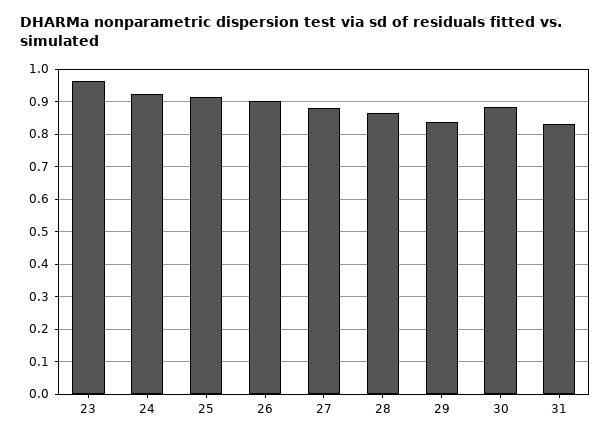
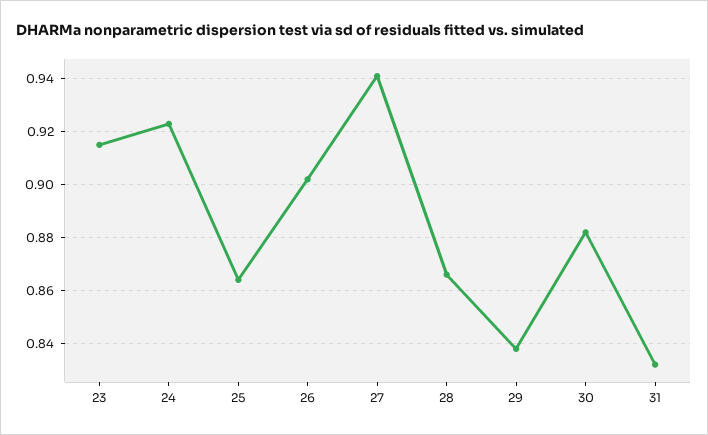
  {
-   "23": 0.96,
+   "23": 0.915,
    "24": 0.925,
-   "25": 0.92,
+   "25": 0.865,
    "26": 0.9,
-   "27": 0.88,
+   "27": 0.94,
    "28": 0.865,
    "29": 0.84,
    "30": 0.88,
    "31": 0.83
  }

